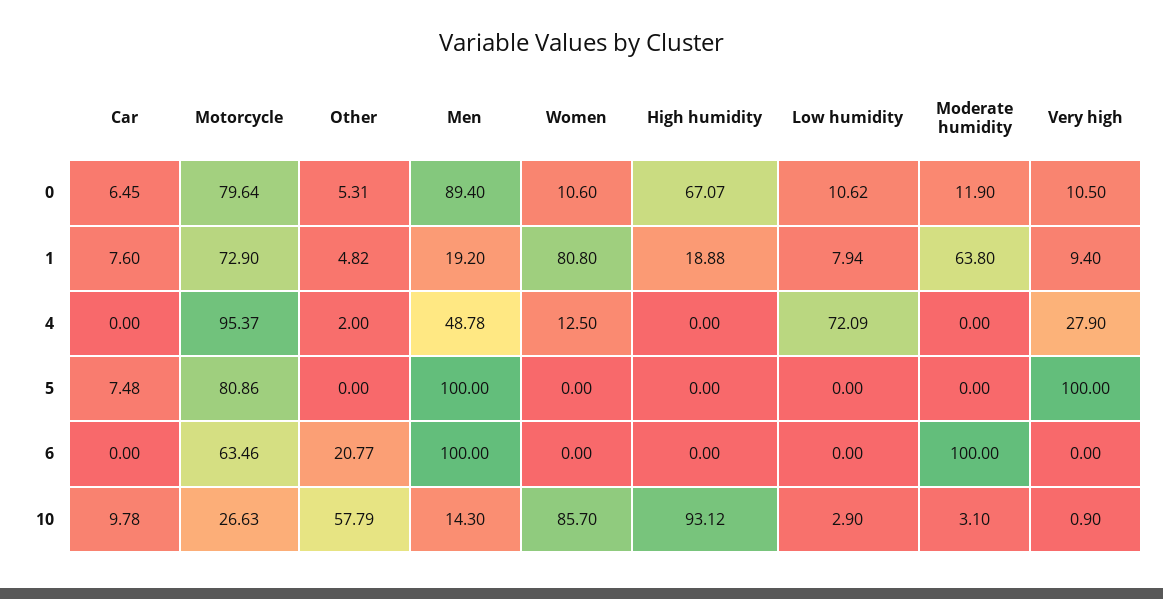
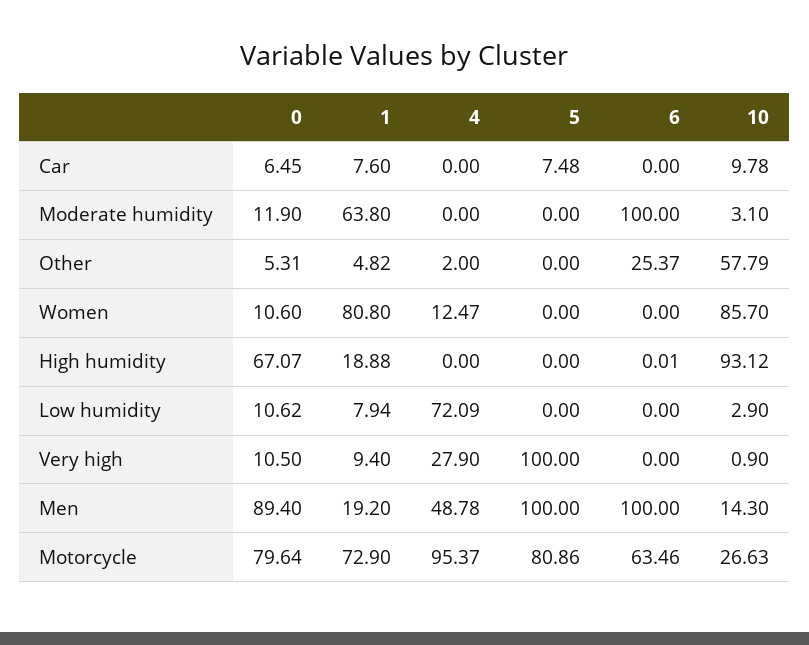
  {
    "Car": {
      "0": 6.45,
      "1": 7.6,
      "4": 0,
      "5": 7.48,
      "6": 0,
      "10": 9.78
    },
    "Motorcycle": {
      "0": 79.64,
      "1": 72.9,
      "4": 95.37,
      "5": 80.86,
      "6": 63.46,
      "10": 26.63
    },
    "Other": {
      "0": 5.31,
      "1": 4.82,
      "4": 2,
      "5": 0,
-     "6": 20.77,
+     "6": 25.37,
      "10": 57.79
    },
    "Men": {
      "0": 89.4,
      "1": 19.2,
      "4": 48.78,
      "5": 100,
      "6": 100,
      "10": 14.3
    },
    "Women": {
      "0": 10.6,
      "1": 80.8,
-     "4": 12.5,
+     "4": 12.47,
      "5": 0,
      "6": 0,
      "10": 85.7
    },
    "High humidity": {
      "0": 67.07,
      "1": 18.88,
      "4": 0,
      "5": 0,
-     "6": 0,
+     "6": 0.01,
      "10": 93.12
    },
    "Low humidity": {
      "0": 10.62,
      "1": 7.94,
      "4": 72.09,
      "5": 0,
      "6": 0,
      "10": 2.9
    },
    "Moderate humidity": {
      "0": 11.9,
      "1": 63.8,
      "4": 0,
      "5": 0,
      "6": 100,
      "10": 3.1
    },
    "Very high": {
      "0": 10.5,
      "1": 9.4,
      "4": 27.9,
      "5": 100,
      "6": 0,
      "10": 0.9
    }
  }

